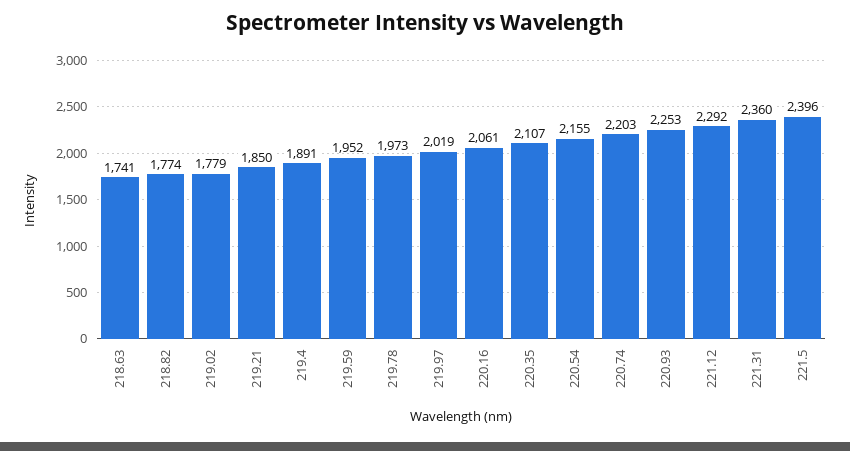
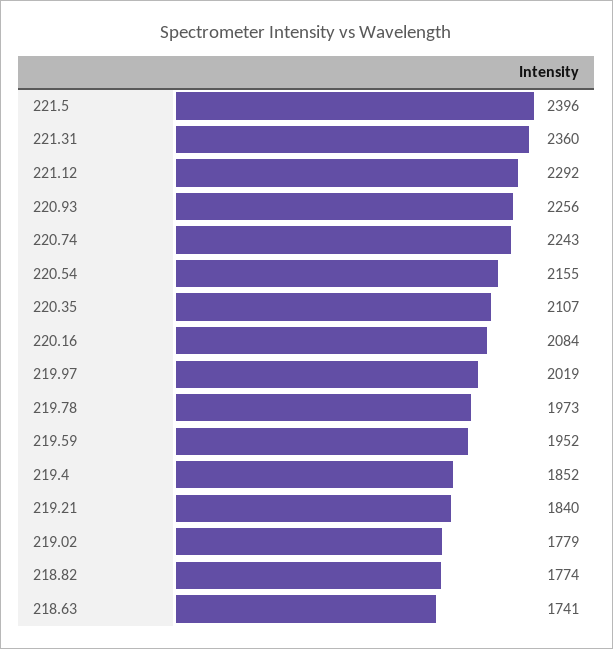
  {
    "218.63": 1741,
    "218.82": 1774,
    "219.02": 1779,
-   "219.21": 1850,
+   "219.21": 1840,
-   "219.4": 1891,
+   "219.4": 1852,
    "219.59": 1952,
    "219.78": 1973,
    "219.97": 2019,
-   "220.16": 2061,
+   "220.16": 2084,
    "220.35": 2107,
    "220.54": 2155,
-   "220.74": 2203,
+   "220.74": 2243,
-   "220.93": 2253,
+   "220.93": 2256,
    "221.12": 2292,
    "221.31": 2360,
    "221.5": 2396
  }

